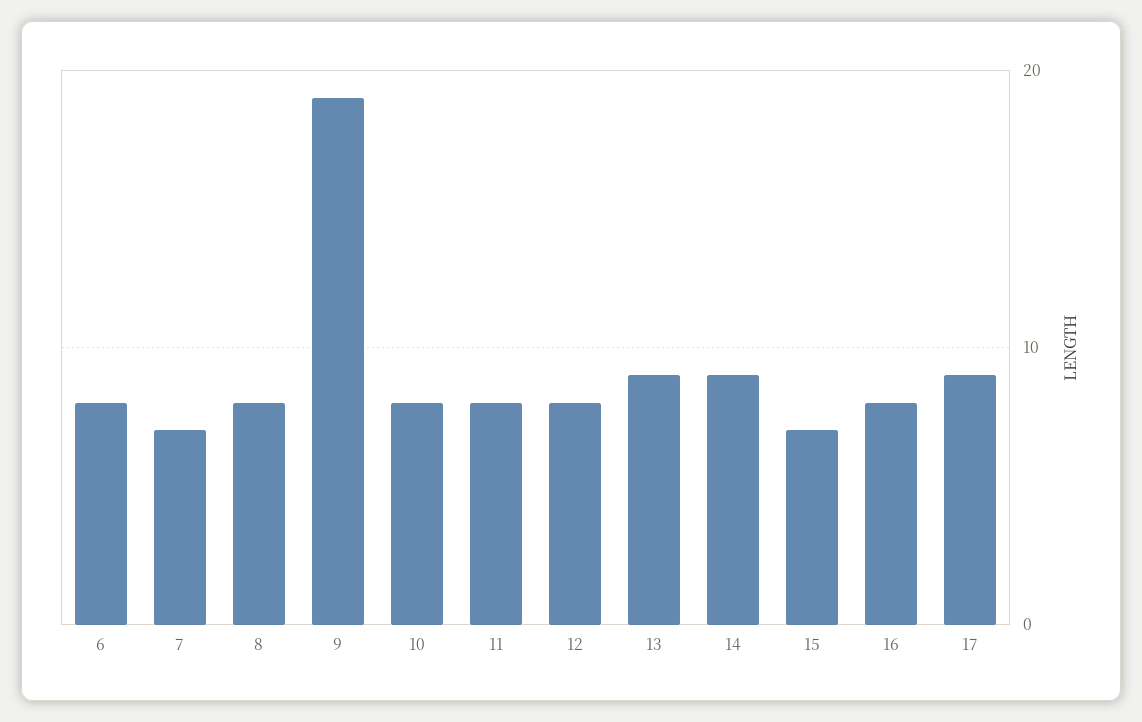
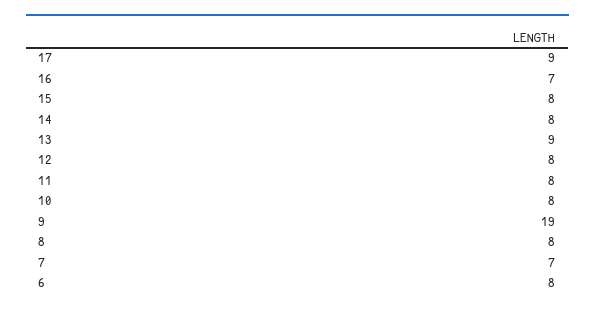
  {
    "6": 8,
    "7": 7,
    "8": 8,
    "9": 19,
    "10": 8,
    "11": 8,
    "12": 8,
    "13": 9,
-   "14": 9,
+   "14": 8,
-   "15": 7,
+   "15": 8,
-   "16": 8,
+   "16": 7,
    "17": 9
  }

